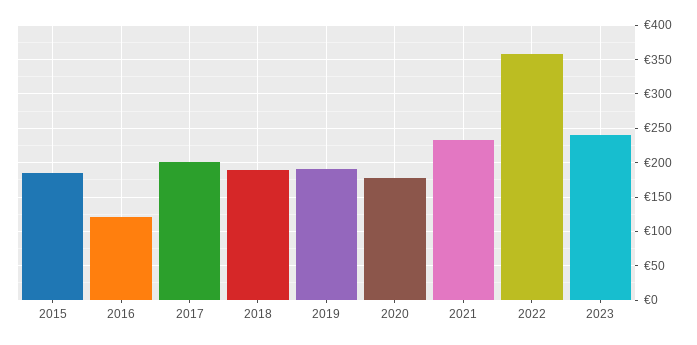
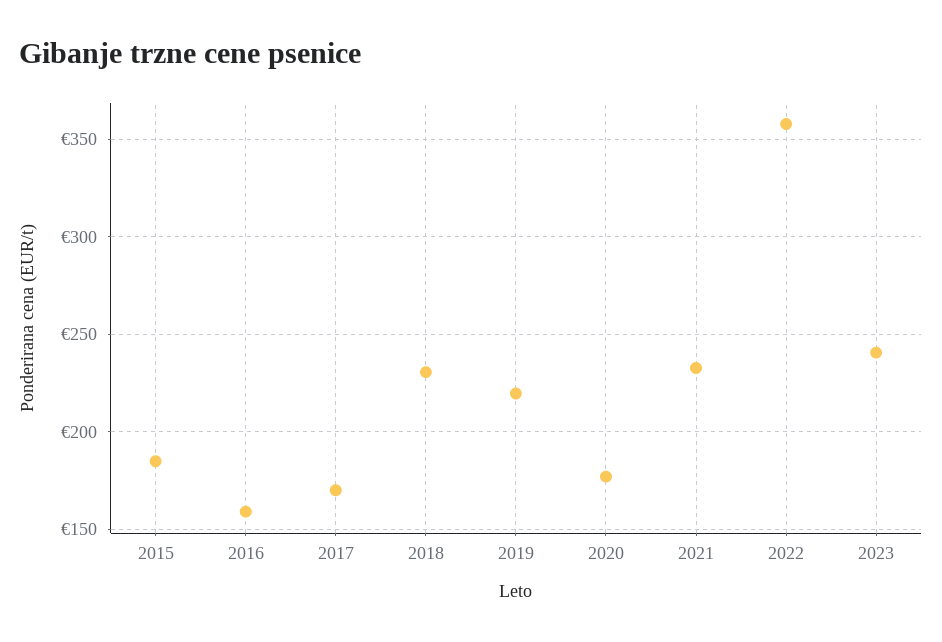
  {
    "2015": 185,
-   "2016": 120,
+   "2016": 160,
-   "2017": 200,
+   "2017": 170,
-   "2018": 190,
+   "2018": 230,
-   "2019": 190,
+   "2019": 220,
    "2020": 175,
    "2021": 235,
    "2022": 360,
    "2023": 240
  }

